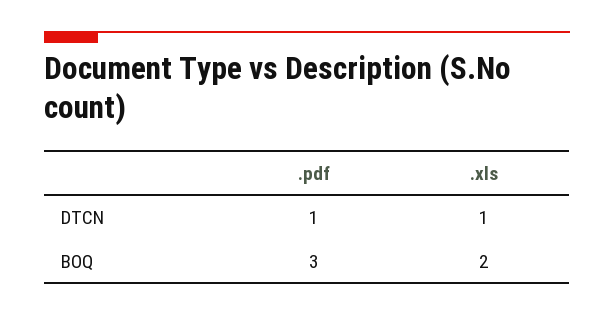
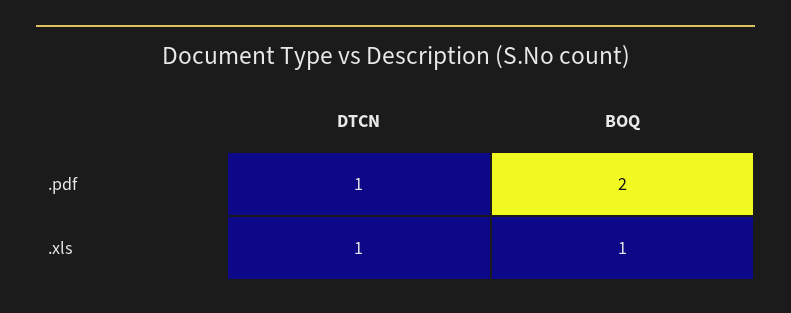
  {
    ".pdf": {
      "DTCN": 1,
-     "BOQ": 3
+     "BOQ": 2
    },
    ".xls": {
      "DTCN": 1,
-     "BOQ": 2
+     "BOQ": 1
    }
  }

